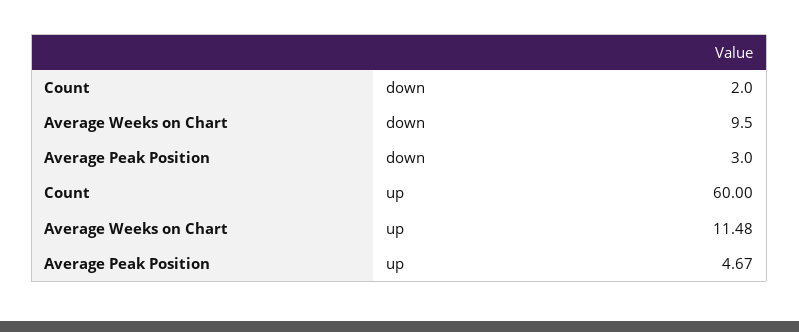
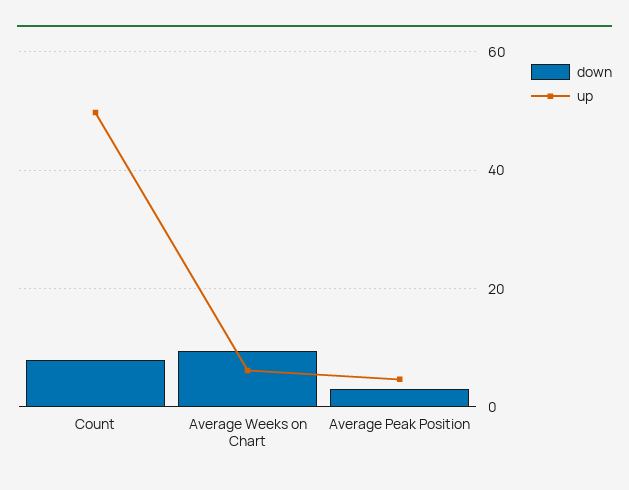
  {
    "down": {
-     "Count": 2,
+     "Count": 8,
      "Average Weeks on Chart": 9.5,
      "Average Peak Position": 3
    },
    "up": {
-     "Count": 60,
+     "Count": 50,
-     "Average Weeks on Chart": 11.48,
+     "Average Weeks on Chart": 6,
      "Average Peak Position": 4.67
    }
  }

